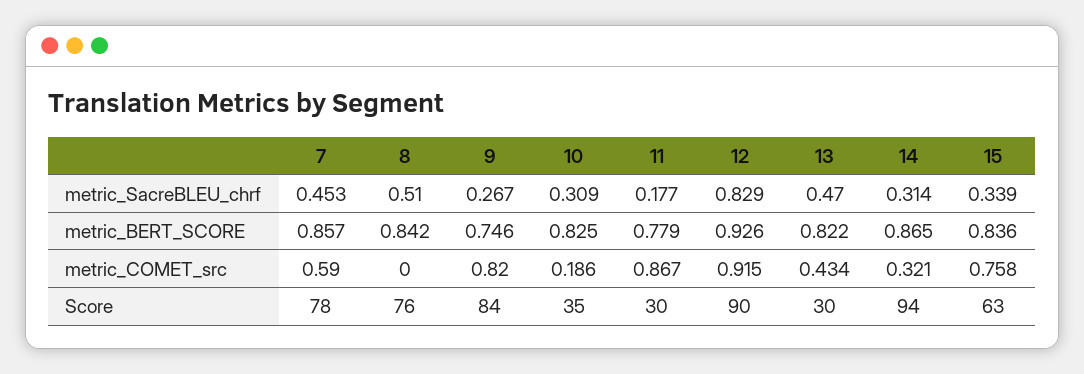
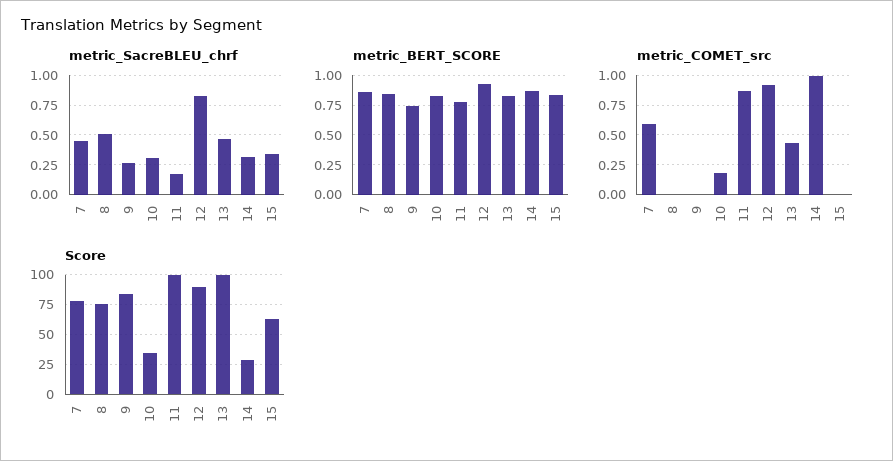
  {
    "metric_SacreBLEU_chrf": {
      "7": 0.453,
      "8": 0.51,
      "9": 0.267,
      "10": 0.309,
      "11": 0.177,
      "12": 0.829,
      "13": 0.47,
      "14": 0.314,
      "15": 0.339
    },
    "metric_BERT_SCORE": {
      "7": 0.857,
      "8": 0.842,
      "9": 0.746,
      "10": 0.825,
      "11": 0.779,
      "12": 0.926,
      "13": 0.822,
      "14": 0.865,
      "15": 0.836
    },
    "metric_COMET_src": {
      "7": 0.59,
      "8": 0,
-     "9": 0.82,
+     "9": 0,
      "10": 0.186,
      "11": 0.867,
      "12": 0.915,
      "13": 0.434,
-     "14": 0.321,
+     "14": 1,
-     "15": 0.758
+     "15": 0
    },
    "Score": {
      "7": 78,
      "8": 76,
      "9": 84,
      "10": 35,
-     "11": 30,
+     "11": 100,
      "12": 90,
-     "13": 30,
+     "13": 100,
-     "14": 94,
+     "14": 25,
      "15": 63
    }
  }

